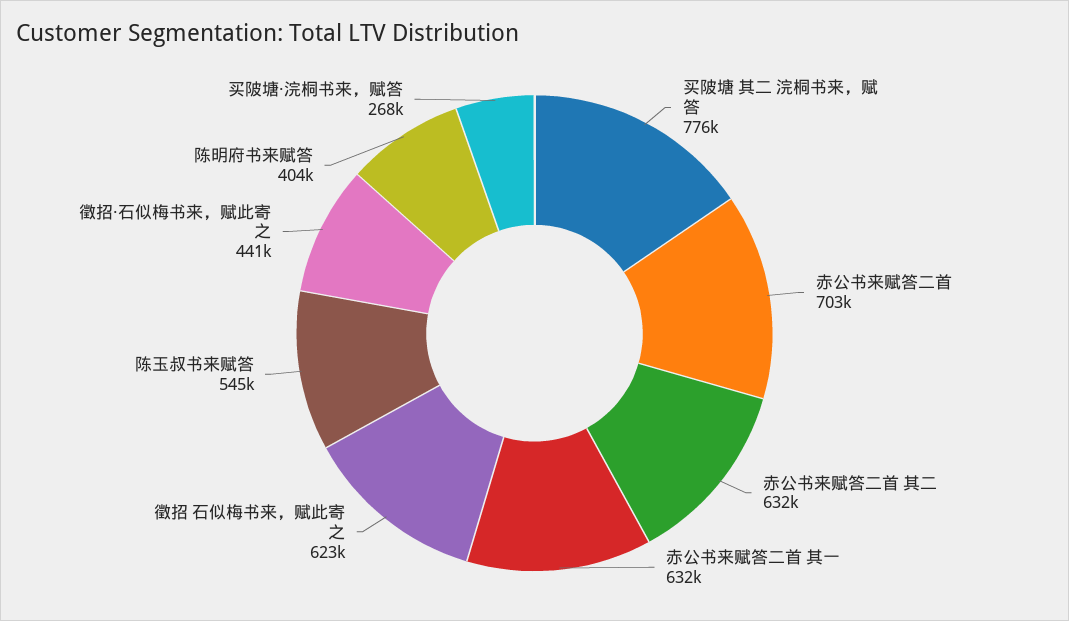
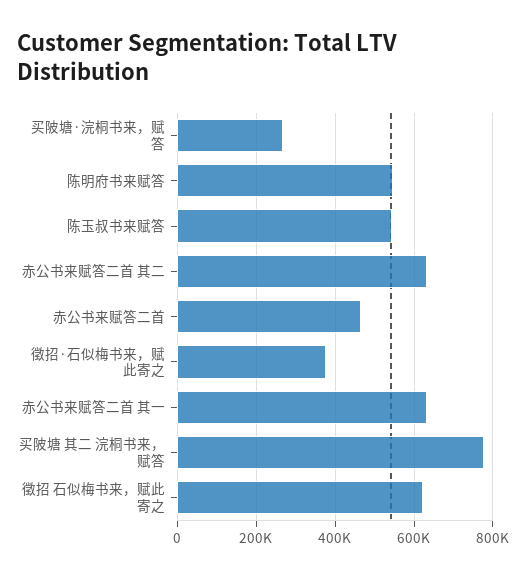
  {
    "买陂塘 其二 浣桐书来，赋答": 776000,
-   "赤公书来赋答二首": 703000,
+   "赤公书来赋答二首": 460000,
    "赤公书来赋答二首 其二": 632000,
    "赤公书来赋答二首 其一": 632000,
    "徵招 石似梅书来，赋此寄之": 623000,
    "陈玉叔书来赋答": 545000,
-   "徵招·石似梅书来，赋此寄之": 441000,
+   "徵招·石似梅书来，赋此寄之": 380000,
-   "陈明府书来赋答": 404000,
+   "陈明府书来赋答": 540000,
    "买陂塘·浣桐书来，赋答": 268000
  }

